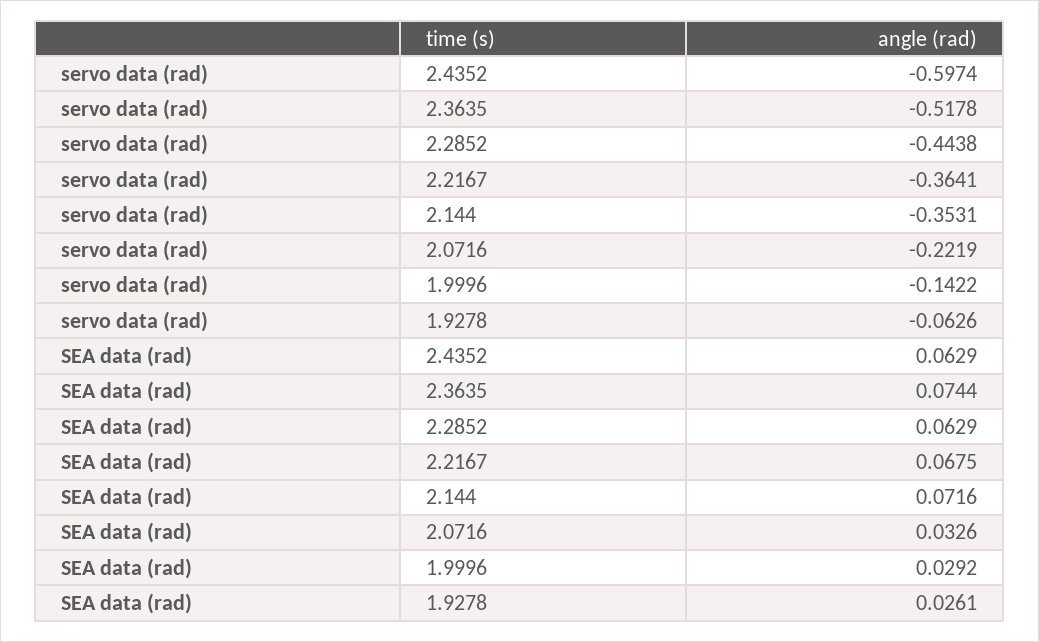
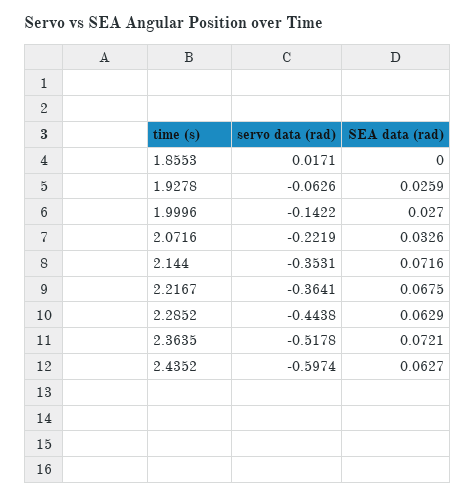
  {
    "servo data (rad)": {
      "2.4352": -0.5974,
      "2.3635": -0.5178,
      "2.2852": -0.4438,
      "2.2167": -0.3641,
      "2.144": -0.3531,
      "2.0716": -0.2219,
      "1.9996": -0.1422,
-     "1.9278": -0.0626
+     "1.9278": -0.0626,
+     "1.8553": 0.0171
    },
    "SEA data (rad)": {
-     "2.4352": 0.0629,
+     "2.4352": 0.0627,
-     "2.3635": 0.0744,
+     "2.3635": 0.0721,
      "2.2852": 0.0629,
      "2.2167": 0.0675,
      "2.144": 0.0716,
      "2.0716": 0.0326,
-     "1.9996": 0.0292,
+     "1.9996": 0.027,
-     "1.9278": 0.0261
+     "1.9278": 0.0259,
+     "1.8553": 0
    }
  }

